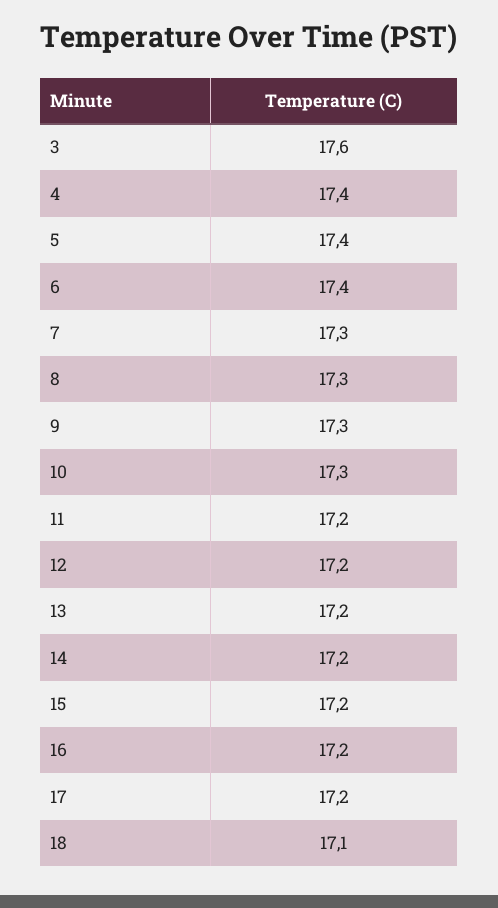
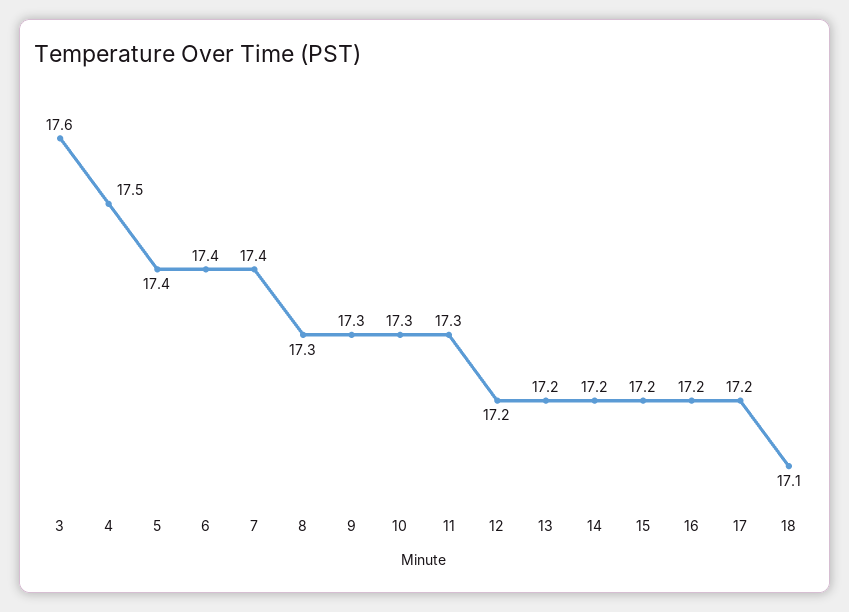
  {
    "3": 17.6,
-   "4": 17.4,
+   "4": 17.5,
    "5": 17.4,
    "6": 17.4,
-   "7": 17.3,
+   "7": 17.4,
    "8": 17.3,
    "9": 17.3,
    "10": 17.3,
-   "11": 17.2,
+   "11": 17.3,
    "12": 17.2,
    "13": 17.2,
    "14": 17.2,
    "15": 17.2,
    "16": 17.2,
    "17": 17.2,
    "18": 17.1
  }

